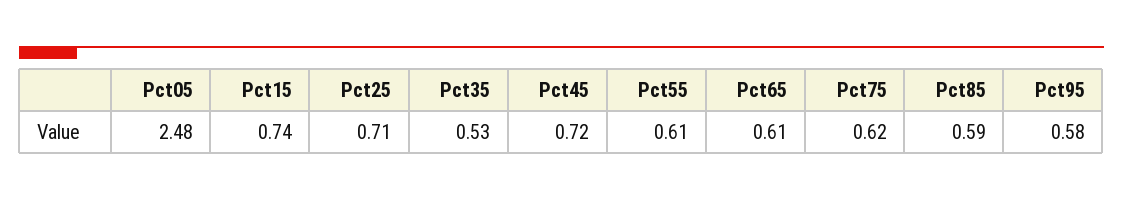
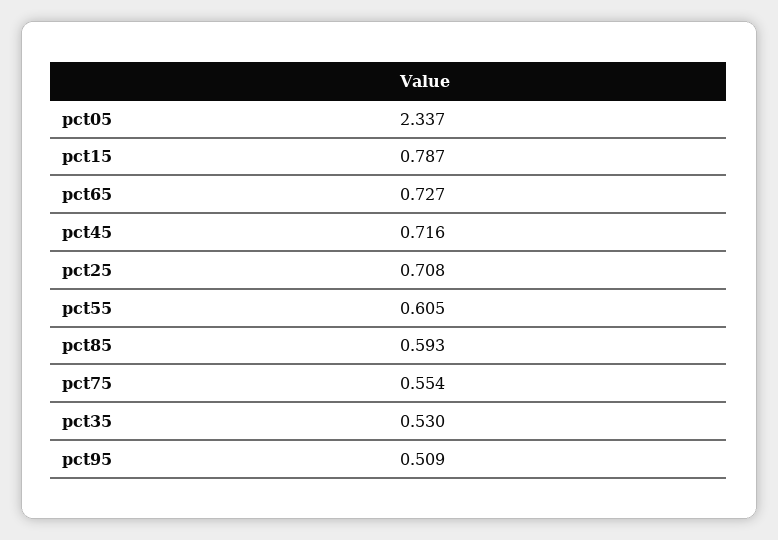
  {
-   "Pct05": 2.48,
+   "Pct05": 2.337,
-   "Pct15": 0.74,
+   "Pct15": 0.787,
    "Pct25": 0.708,
    "Pct35": 0.53,
    "Pct45": 0.716,
    "Pct55": 0.605,
-   "Pct65": 0.61,
+   "Pct65": 0.727,
-   "Pct75": 0.62,
+   "Pct75": 0.554,
    "Pct85": 0.593,
-   "Pct95": 0.58
+   "Pct95": 0.509
  }

